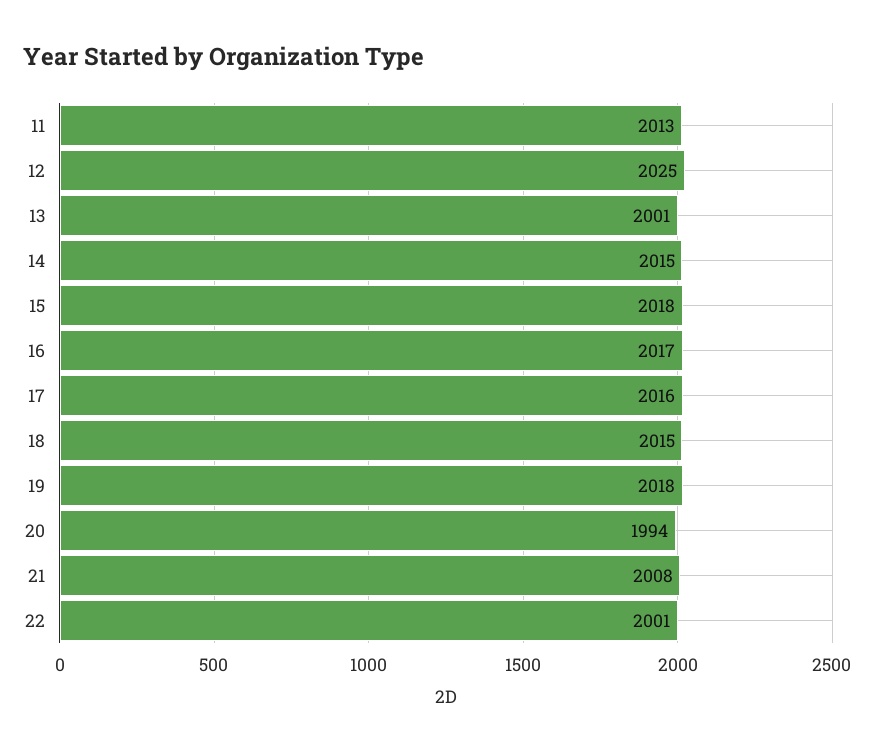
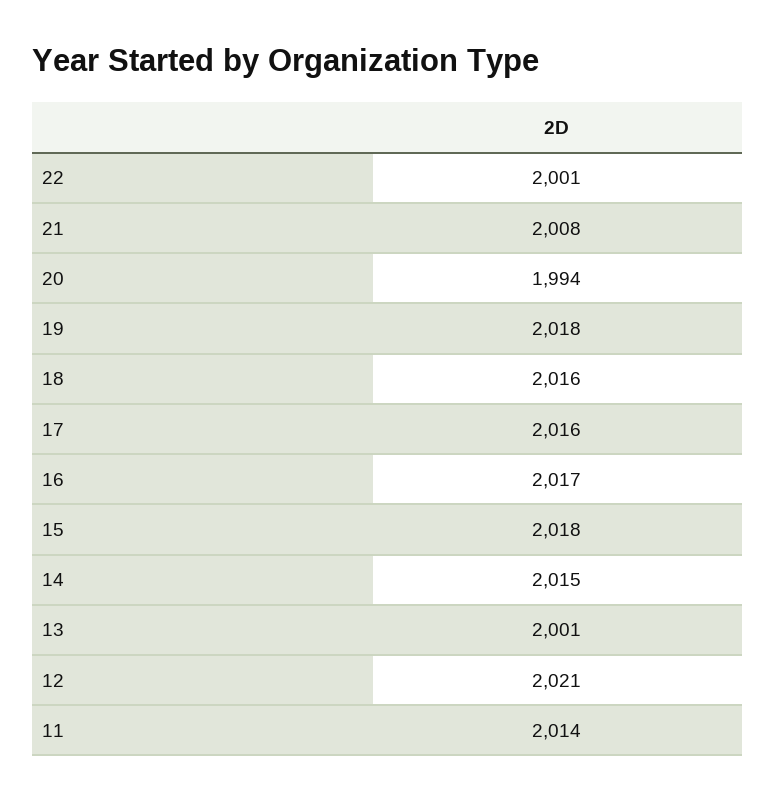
  {
-   "11": 2013,
+   "11": 2014,
-   "12": 2025,
+   "12": 2021,
    "13": 2001,
    "14": 2015,
    "15": 2018,
    "16": 2017,
    "17": 2016,
-   "18": 2015,
+   "18": 2016,
    "19": 2018,
    "20": 1994,
    "21": 2008,
    "22": 2001
  }

